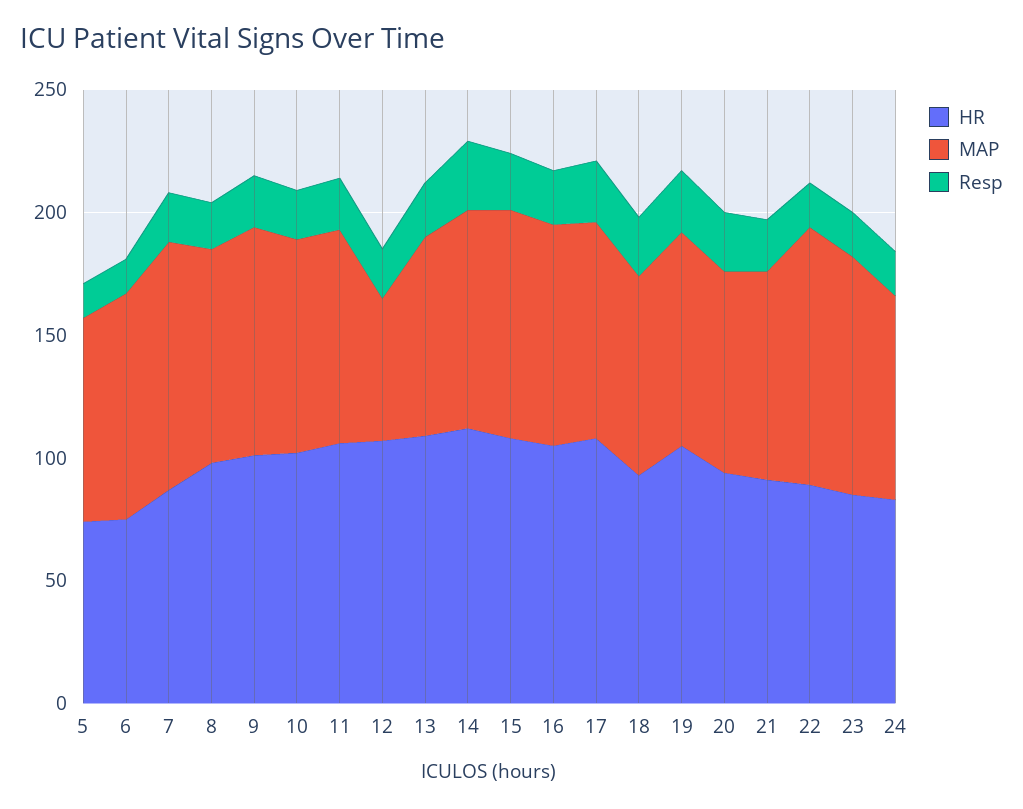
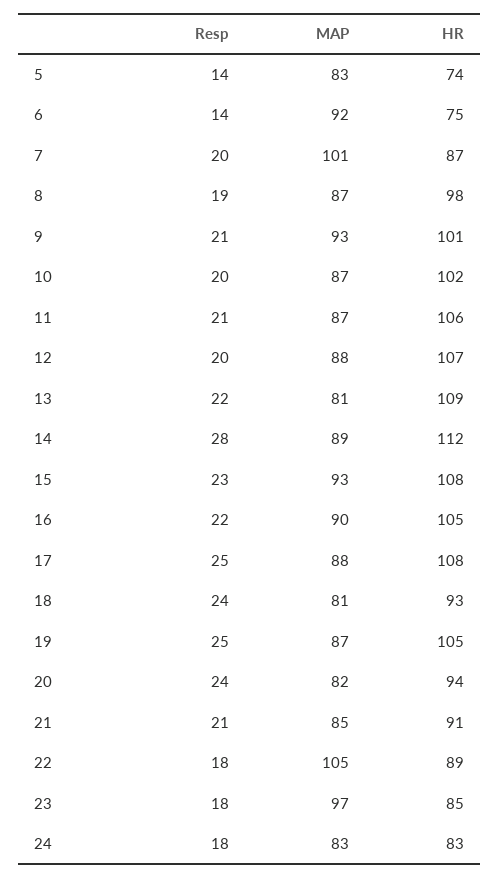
  {
    "HR": {
      "5": 74,
      "6": 75,
      "7": 87,
      "8": 98,
      "9": 101,
      "10": 102,
      "11": 106,
      "12": 107,
      "13": 109,
      "14": 112,
      "15": 108,
      "16": 105,
      "17": 108,
      "18": 93,
      "19": 105,
      "20": 94,
      "21": 91,
      "22": 89,
      "23": 85,
      "24": 83
    },
    "MAP": {
      "5": 83,
      "6": 92,
      "7": 101,
      "8": 87,
      "9": 93,
      "10": 87,
      "11": 87,
-     "12": 60,
+     "12": 88,
      "13": 81,
      "14": 89,
      "15": 93,
      "16": 90,
      "17": 88,
      "18": 81,
      "19": 87,
      "20": 82,
      "21": 85,
      "22": 105,
      "23": 97,
      "24": 83
    },
    "Resp": {
      "5": 14,
      "6": 14,
      "7": 20,
      "8": 19,
      "9": 21,
      "10": 20,
      "11": 21,
      "12": 20,
      "13": 22,
      "14": 28,
      "15": 23,
      "16": 22,
      "17": 25,
      "18": 24,
      "19": 25,
      "20": 24,
      "21": 21,
      "22": 18,
      "23": 18,
      "24": 18
    }
  }

